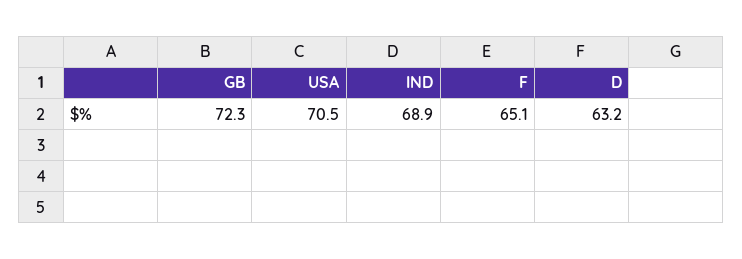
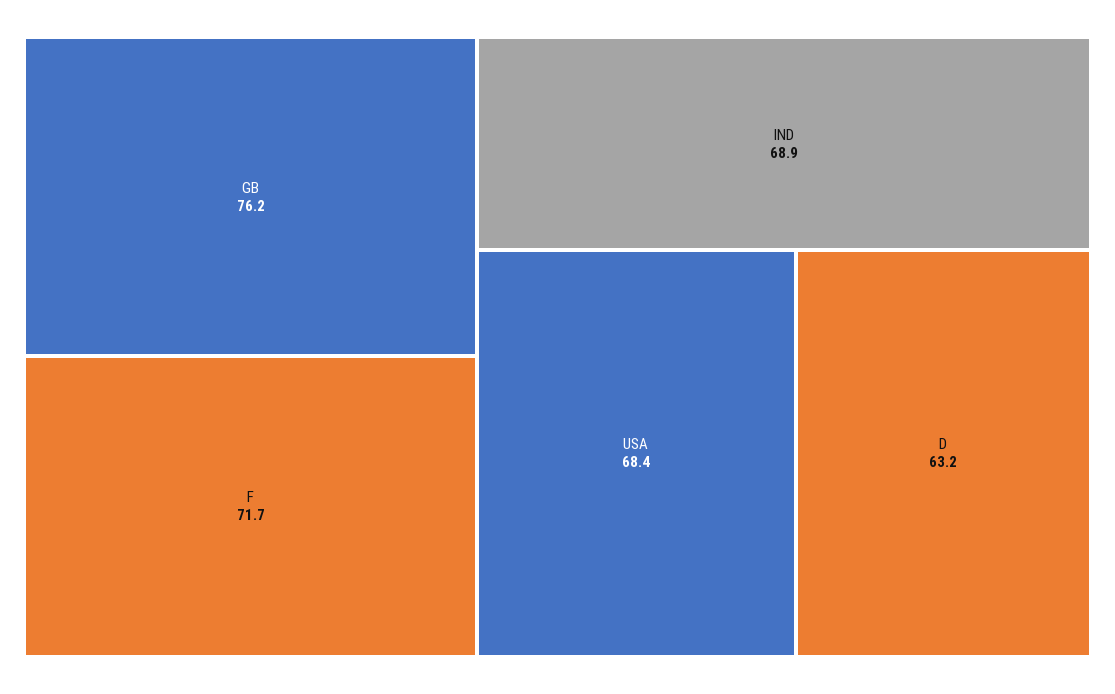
  {
-   "GB": 72.3,
+   "GB": 76.2,
-   "USA": 70.5,
+   "USA": 68.4,
    "IND": 68.9,
-   "F": 65.1,
+   "F": 71.7,
    "D": 63.2
  }

